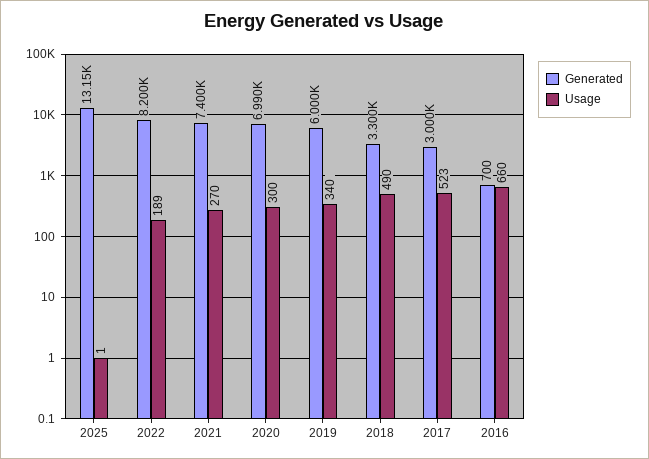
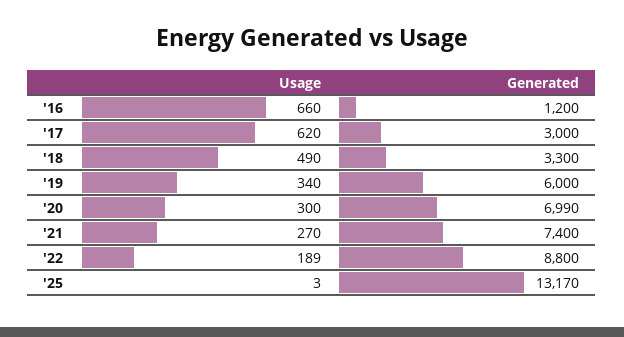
  {
    "Generated": {
-     "2025": 13150,
+     "2025": 13170,
-     "2022": 8200,
+     "2022": 8800,
      "2021": 7400,
      "2020": 6990,
      "2019": 6000,
      "2018": 3300,
      "2017": 3000,
-     "2016": 700
+     "2016": 1200
    },
    "Usage": {
-     "2025": 1,
+     "2025": 3,
      "2022": 189,
      "2021": 270,
      "2020": 300,
      "2019": 340,
      "2018": 490,
-     "2017": 523,
+     "2017": 620,
      "2016": 660
    }
  }

